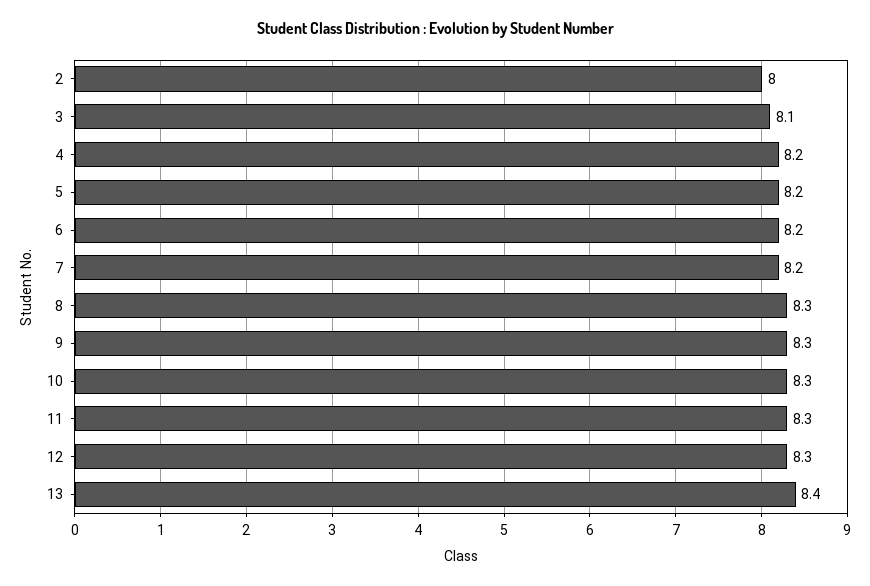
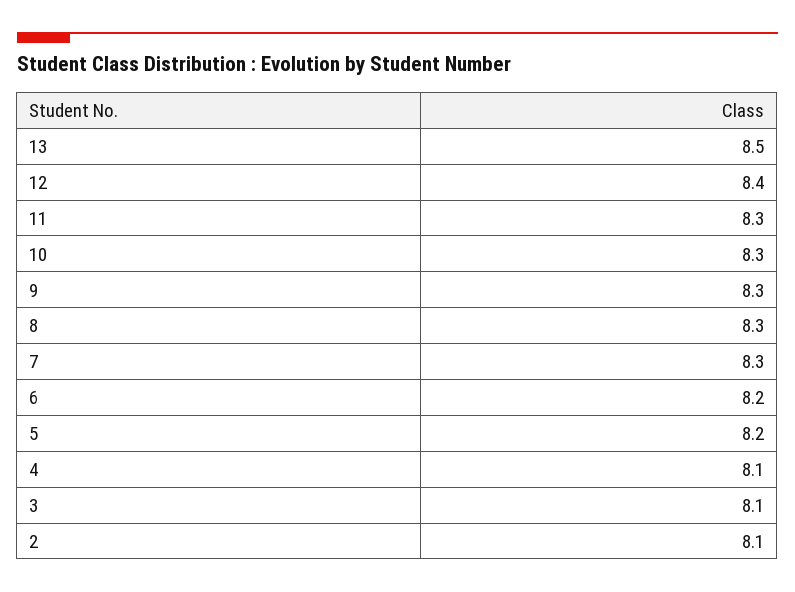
  {
-   "2": 8,
+   "2": 8.1,
    "3": 8.1,
-   "4": 8.2,
+   "4": 8.1,
    "5": 8.2,
    "6": 8.2,
-   "7": 8.2,
+   "7": 8.3,
    "8": 8.3,
    "9": 8.3,
    "10": 8.3,
    "11": 8.3,
-   "12": 8.3,
+   "12": 8.4,
-   "13": 8.4
+   "13": 8.5
  }

